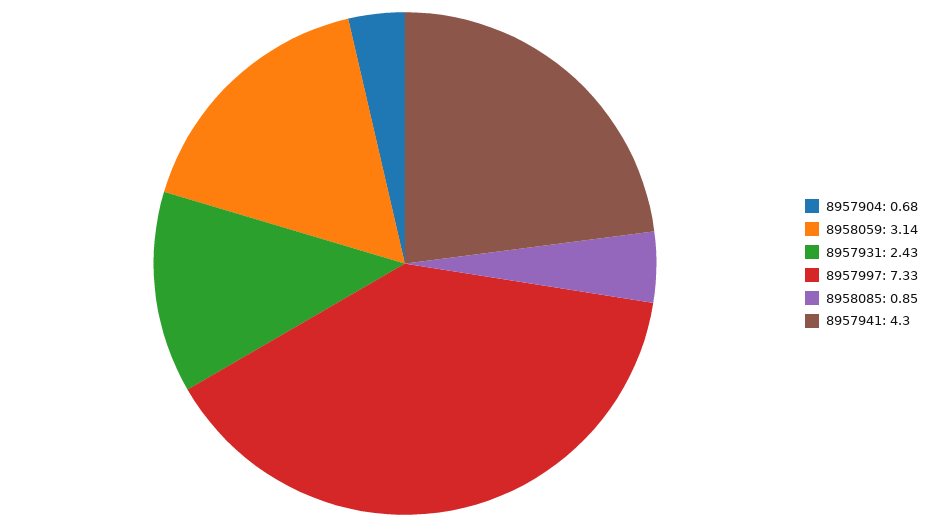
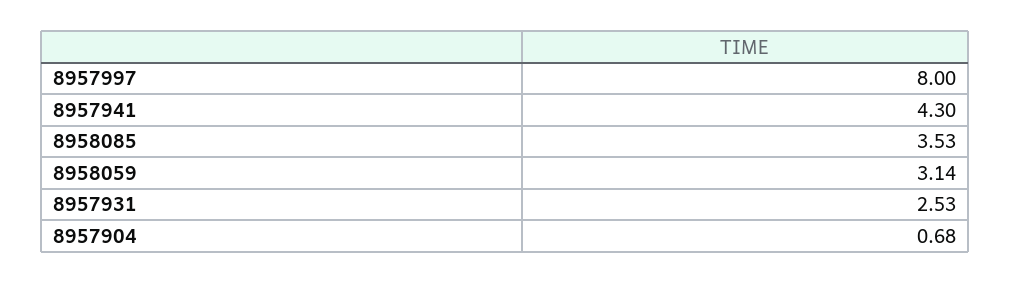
  {
    "8957904": 0.68,
    "8958059": 3.14,
-   "8957931": 2.43,
+   "8957931": 2.53,
-   "8957997": 7.33,
+   "8957997": 8,
-   "8958085": 0.85,
+   "8958085": 3.53,
    "8957941": 4.3
  }

